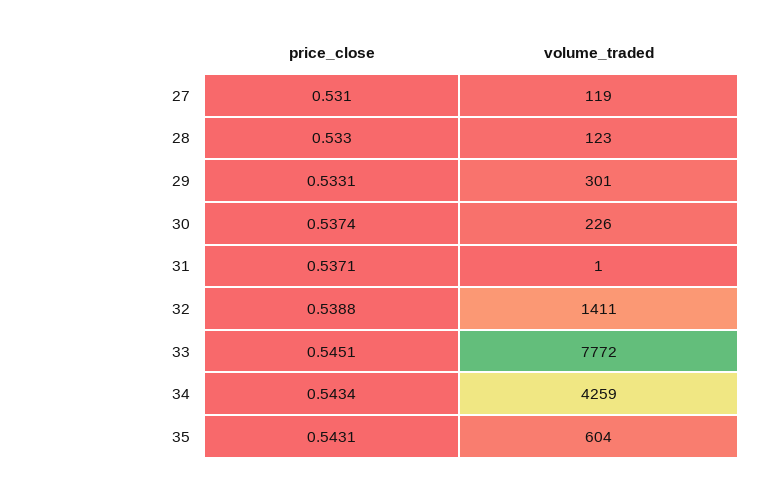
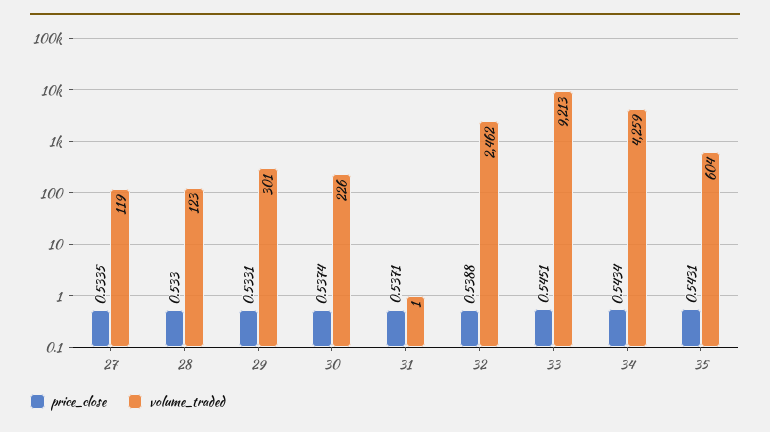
  {
    "price_close": {
-     "27": 0.531,
+     "27": 0.5335,
      "28": 0.533,
      "29": 0.5331,
      "30": 0.5374,
      "31": 0.5371,
      "32": 0.5388,
      "33": 0.5451,
      "34": 0.5434,
      "35": 0.5431
    },
    "volume_traded": {
      "27": 119,
      "28": 123,
      "29": 301,
      "30": 226,
      "31": 1,
-     "32": 1411,
+     "32": 2462,
-     "33": 7772,
+     "33": 9213,
      "34": 4259,
      "35": 604
    }
  }

